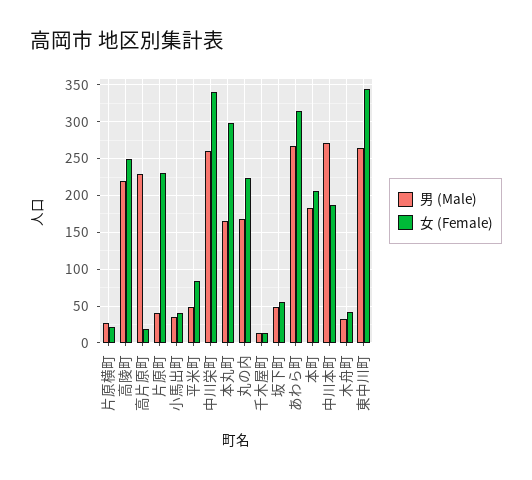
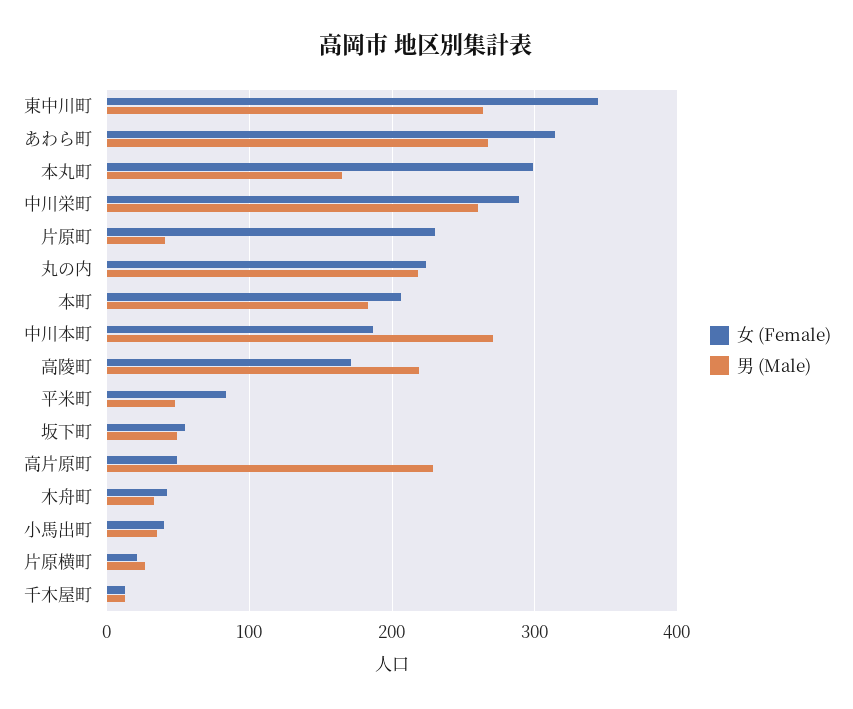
  {
    "男 (Male)": {
      "片原横町": 30,
      "高陵町": 220,
      "高片原町": 230,
      "片原町": 40,
      "小馬出町": 40,
      "平米町": 50,
      "中川栄町": 260,
      "本丸町": 170,
-     "丸の内": 170,
+     "丸の内": 220,
      "千木屋町": 10,
      "坂下町": 50,
      "あわら町": 270,
      "本町": 180,
      "中川本町": 270,
      "木舟町": 30,
      "東中川町": 260
    },
    "女 (Female)": {
      "片原横町": 20,
-     "高陵町": 250,
+     "高陵町": 170,
-     "高片原町": 20,
+     "高片原町": 50,
      "片原町": 230,
      "小馬出町": 40,
      "平米町": 80,
-     "中川栄町": 340,
+     "中川栄町": 290,
      "本丸町": 300,
      "丸の内": 220,
      "千木屋町": 10,
      "坂下町": 60,
      "あわら町": 310,
      "本町": 210,
      "中川本町": 190,
      "木舟町": 40,
      "東中川町": 340
    }
  }

